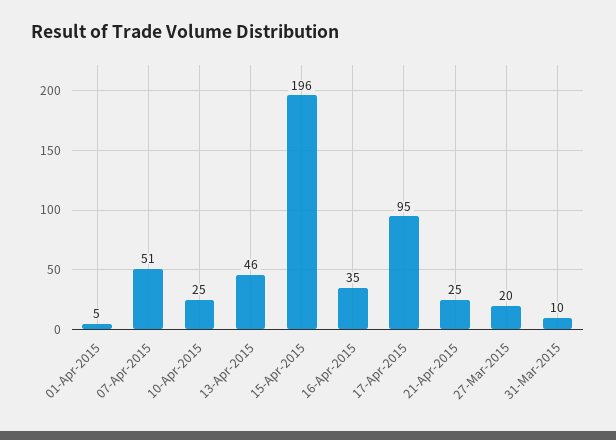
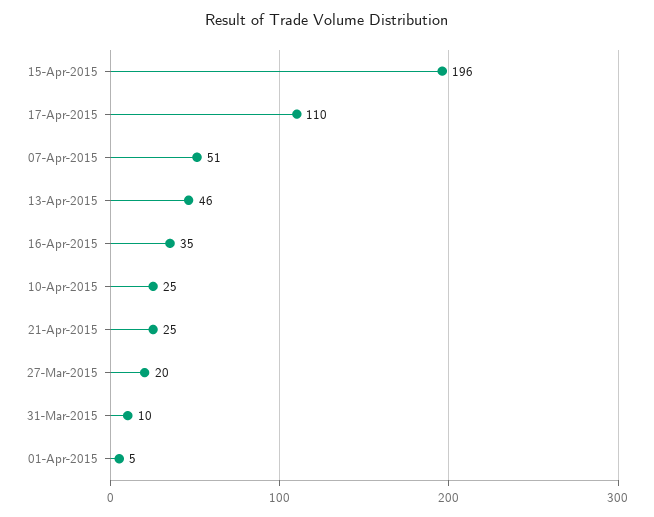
  {
    "01-Apr-2015": 5,
    "07-Apr-2015": 51,
    "10-Apr-2015": 25,
    "13-Apr-2015": 46,
    "15-Apr-2015": 196,
    "16-Apr-2015": 35,
-   "17-Apr-2015": 95,
+   "17-Apr-2015": 110,
    "21-Apr-2015": 25,
    "27-Mar-2015": 20,
    "31-Mar-2015": 10
  }

